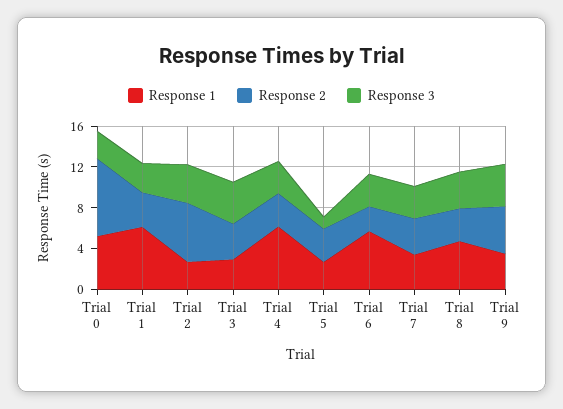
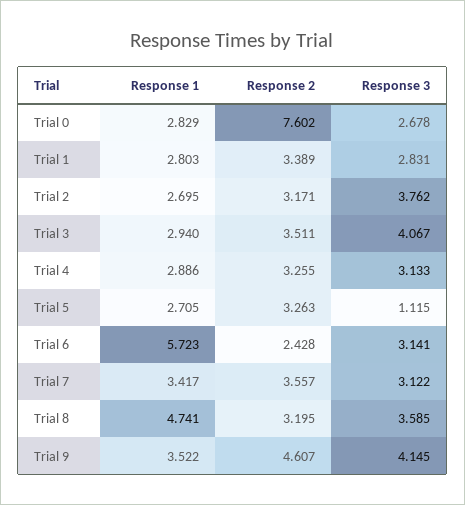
  {
    "Response 1": {
-     "Trial 0": 5,
+     "Trial 0": 2.829,
-     "Trial 1": 6,
+     "Trial 1": 2.803,
      "Trial 2": 2.695,
      "Trial 3": 2.94,
-     "Trial 4": 6,
+     "Trial 4": 2.886,
      "Trial 5": 2.705,
      "Trial 6": 5.723,
      "Trial 7": 3.417,
      "Trial 8": 4.741,
      "Trial 9": 3.522
    },
    "Response 2": {
      "Trial 0": 7.602,
      "Trial 1": 3.389,
-     "Trial 2": 6,
+     "Trial 2": 3.171,
      "Trial 3": 3.511,
      "Trial 4": 3.255,
      "Trial 5": 3.263,
      "Trial 6": 2.428,
      "Trial 7": 3.557,
      "Trial 8": 3.195,
      "Trial 9": 4.607
    },
    "Response 3": {
      "Trial 0": 2.678,
      "Trial 1": 2.831,
      "Trial 2": 3.762,
      "Trial 3": 4.067,
      "Trial 4": 3.133,
      "Trial 5": 1.115,
      "Trial 6": 3.141,
      "Trial 7": 3.122,
      "Trial 8": 3.585,
      "Trial 9": 4.145
    }
  }

